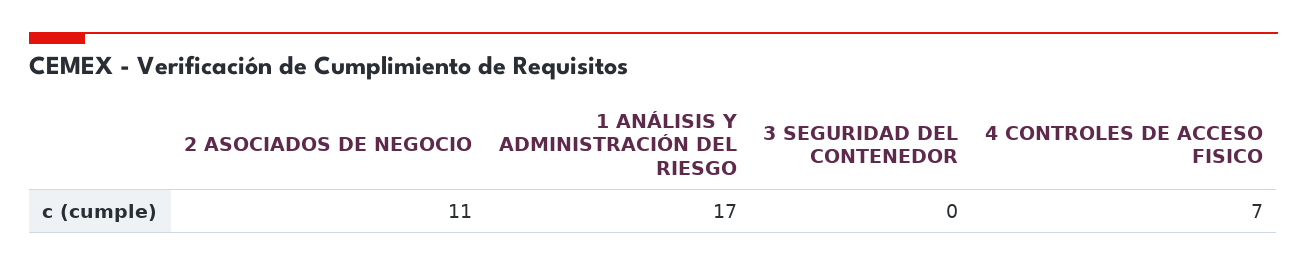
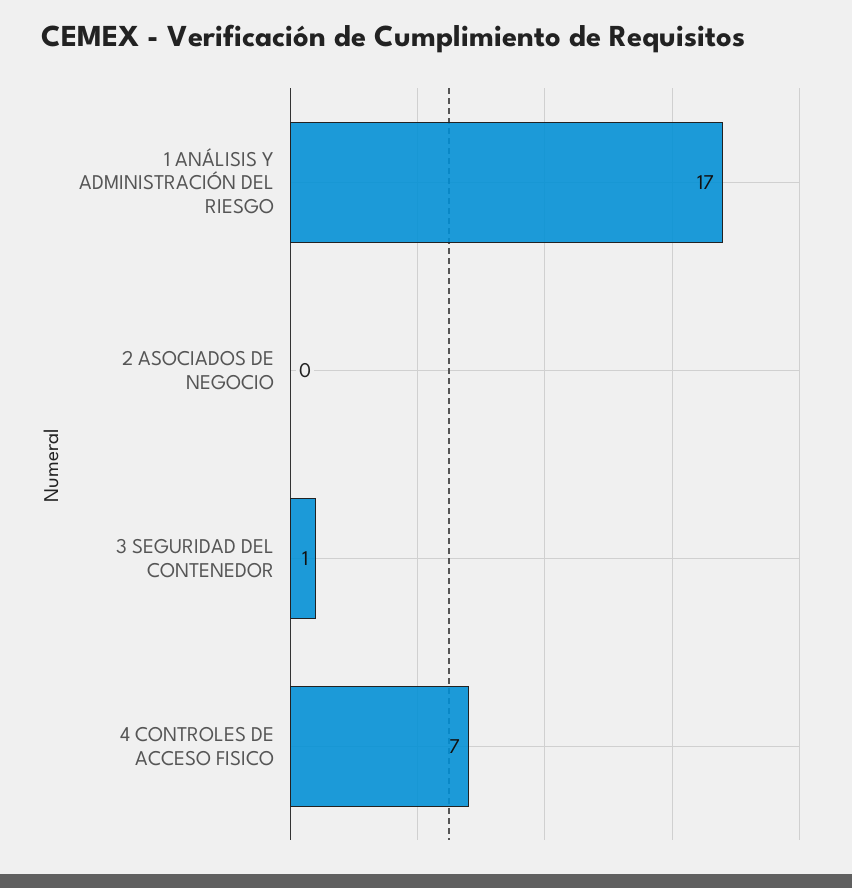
  {
-   "2 ASOCIADOS DE NEGOCIO": 11,
+   "2 ASOCIADOS DE NEGOCIO": 0,
    "1 ANÁLISIS Y ADMINISTRACIÓN DEL RIESGO": 17,
-   "3 SEGURIDAD DEL CONTENEDOR": 0,
+   "3 SEGURIDAD DEL CONTENEDOR": 1,
    "4 CONTROLES DE ACCESO FISICO": 7
  }

